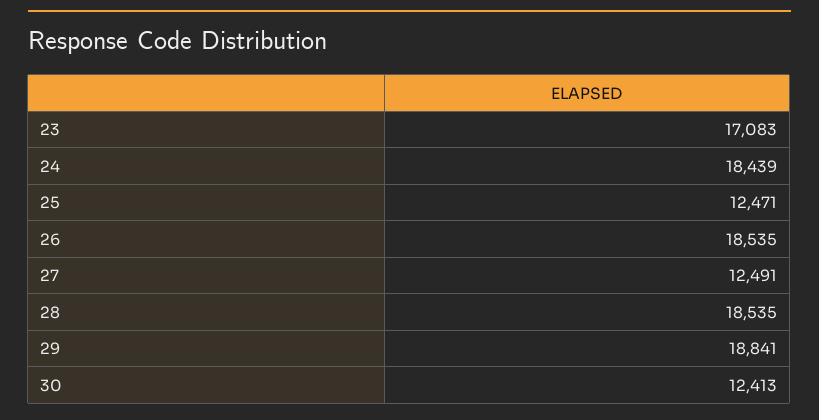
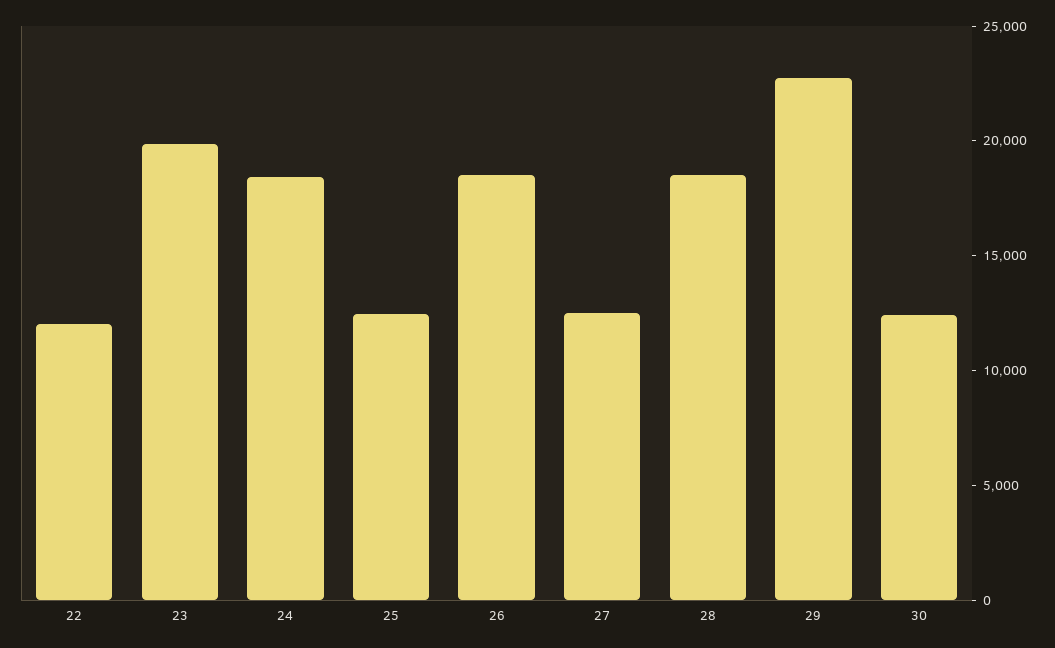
  {
-   "23": 17083,
+   "23": 20000,
    "24": 18439,
    "25": 12471,
    "26": 18535,
    "27": 12491,
    "28": 18535,
-   "29": 18841,
+   "29": 23000,
-   "30": 12413
+   "30": 12413,
+   "22": 12000
  }

